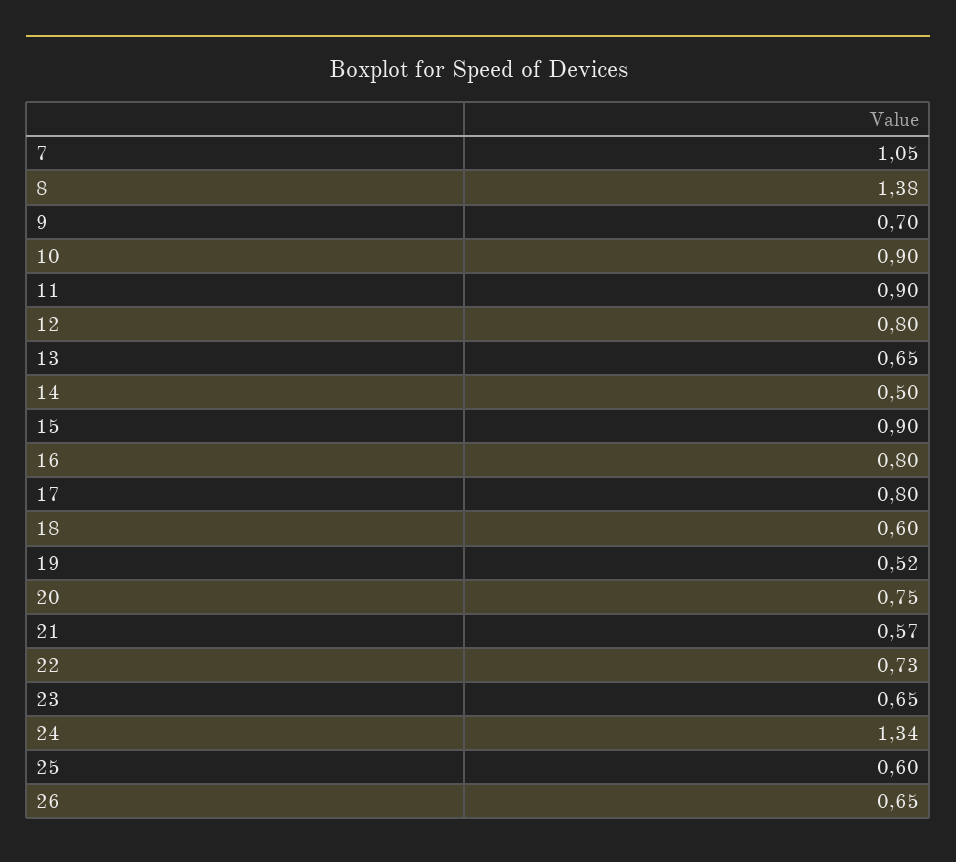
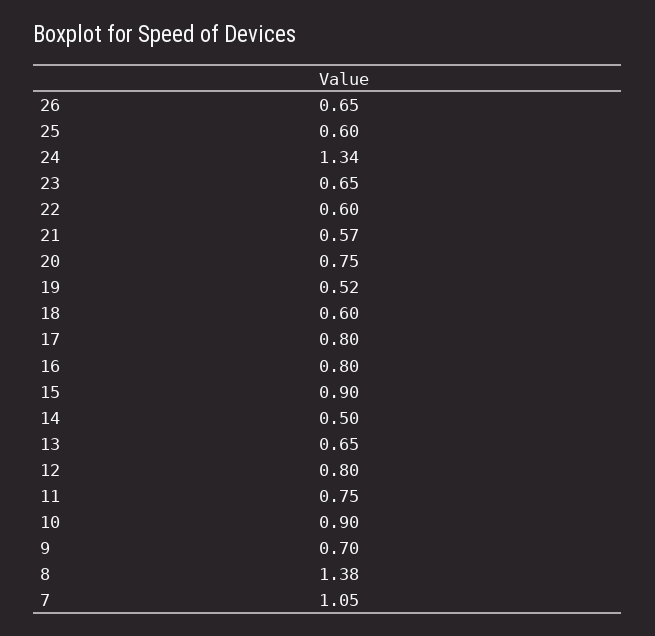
  {
    "7": 1.05,
    "8": 1.38,
    "9": 0.7,
    "10": 0.9,
-   "11": 0.9,
+   "11": 0.75,
    "12": 0.8,
    "13": 0.65,
    "14": 0.5,
    "15": 0.9,
    "16": 0.8,
    "17": 0.8,
    "18": 0.6,
    "19": 0.52,
    "20": 0.75,
    "21": 0.57,
-   "22": 0.73,
+   "22": 0.6,
    "23": 0.65,
    "24": 1.34,
    "25": 0.6,
    "26": 0.65
  }

